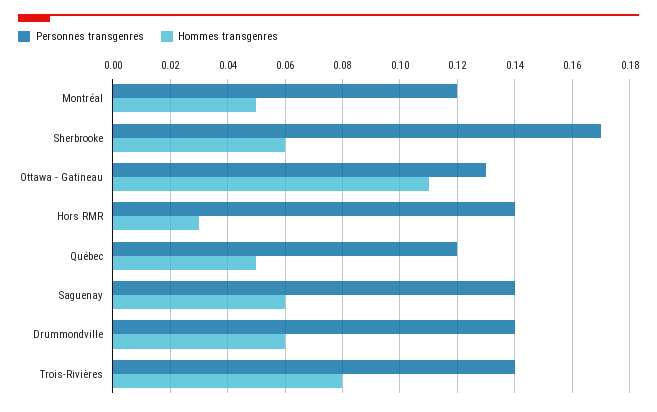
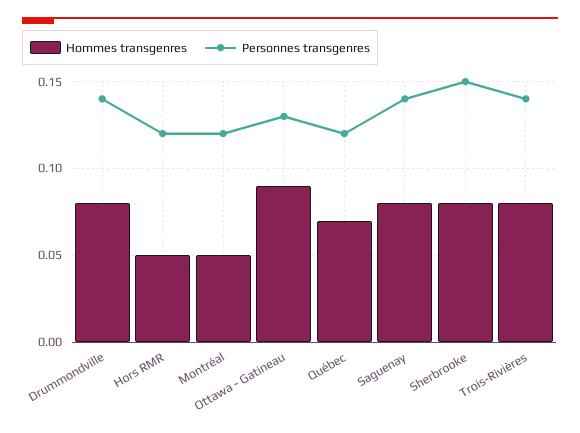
  {
    "Personnes transgenres": {
      "Montréal": 0.12,
-     "Sherbrooke": 0.17,
+     "Sherbrooke": 0.15,
      "Ottawa - Gatineau": 0.13,
-     "Hors RMR": 0.14,
+     "Hors RMR": 0.12,
      "Québec": 0.12,
      "Saguenay": 0.14,
      "Drummondville": 0.14,
      "Trois-Rivières": 0.14
    },
    "Hommes transgenres": {
      "Montréal": 0.05,
-     "Sherbrooke": 0.06,
+     "Sherbrooke": 0.08,
-     "Ottawa - Gatineau": 0.11,
+     "Ottawa - Gatineau": 0.09,
-     "Hors RMR": 0.03,
+     "Hors RMR": 0.05,
-     "Québec": 0.05,
+     "Québec": 0.07,
-     "Saguenay": 0.06,
+     "Saguenay": 0.08,
-     "Drummondville": 0.06,
+     "Drummondville": 0.08,
      "Trois-Rivières": 0.08
    }
  }

